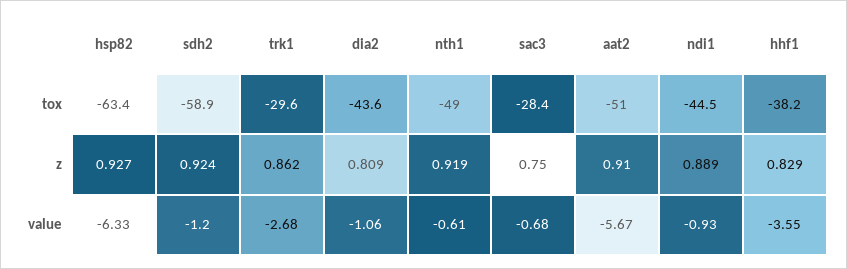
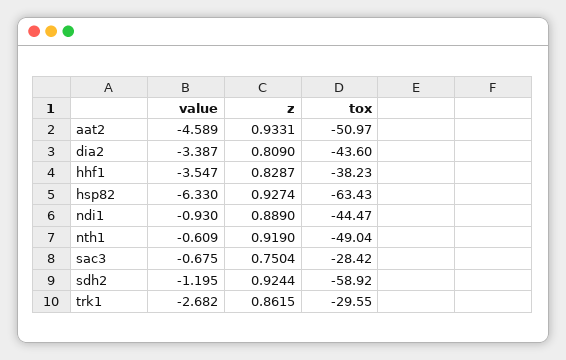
  {
    "hsp82": {
      "tox": -63.43,
      "z": 0.9274,
      "value": -6.33
    },
    "sdh2": {
      "tox": -58.92,
      "z": 0.9244,
      "value": -1.195
    },
    "trk1": {
      "tox": -29.55,
      "z": 0.8615,
      "value": -2.682
    },
    "dia2": {
      "tox": -43.6,
      "z": 0.809,
-     "value": -1.06
+     "value": -3.387
    },
    "nth1": {
      "tox": -49.04,
      "z": 0.919,
      "value": -0.609
    },
    "sac3": {
      "tox": -28.42,
      "z": 0.7504,
      "value": -0.675
    },
    "aat2": {
      "tox": -50.97,
-     "z": 0.91,
+     "z": 0.9331,
-     "value": -5.67
+     "value": -4.589
    },
    "ndi1": {
      "tox": -44.47,
      "z": 0.889,
      "value": -0.93
    },
    "hhf1": {
      "tox": -38.23,
      "z": 0.8287,
      "value": -3.547
    }
  }

